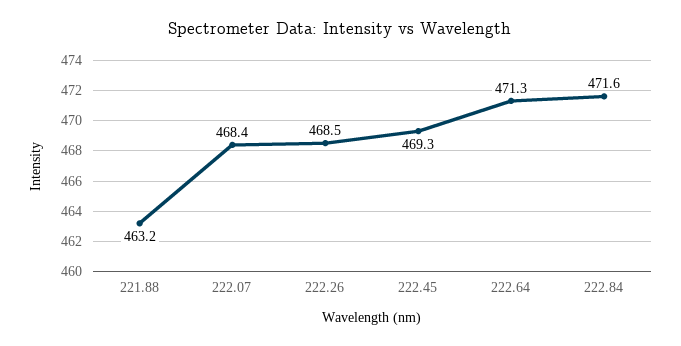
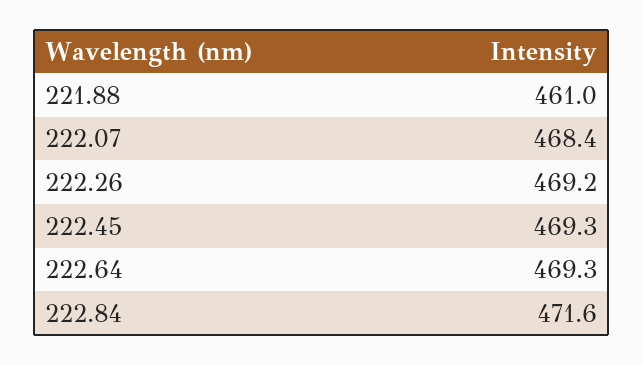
  {
-   "221.88": 463.2,
+   "221.88": 461,
    "222.07": 468.4,
-   "222.26": 468.5,
+   "222.26": 469.2,
    "222.45": 469.3,
-   "222.64": 471.3,
+   "222.64": 469.3,
    "222.84": 471.6
  }

